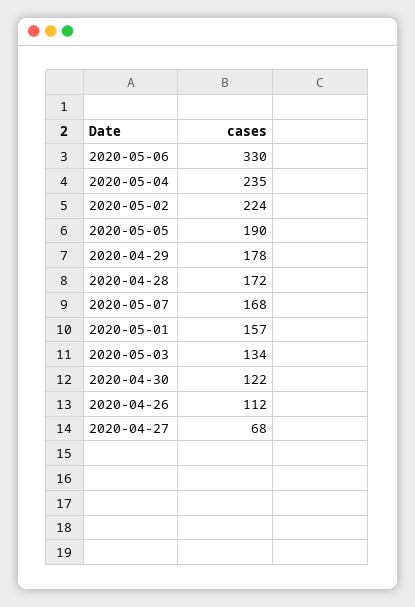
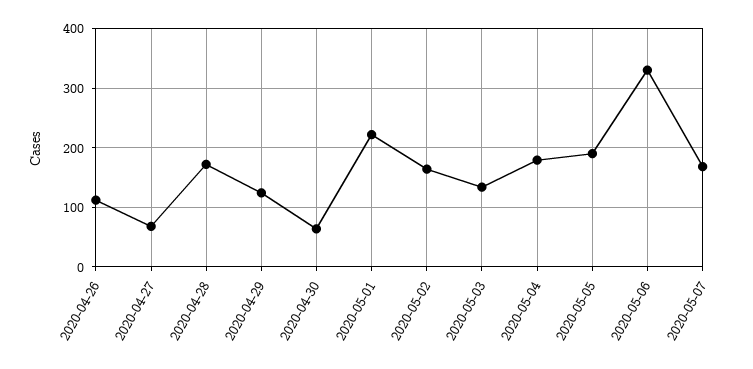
  {
    "2020-05-06": 330,
-   "2020-05-04": 235,
+   "2020-05-04": 180,
-   "2020-05-02": 224,
+   "2020-05-02": 160,
    "2020-05-05": 190,
-   "2020-04-29": 178,
+   "2020-04-29": 120,
    "2020-04-28": 172,
    "2020-05-07": 168,
-   "2020-05-01": 157,
+   "2020-05-01": 220,
    "2020-05-03": 134,
-   "2020-04-30": 122,
+   "2020-04-30": 60,
    "2020-04-26": 112,
    "2020-04-27": 68
  }

